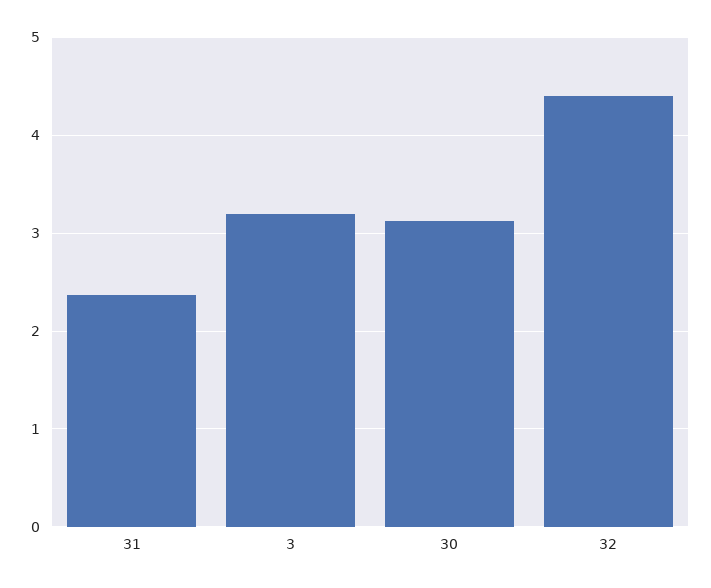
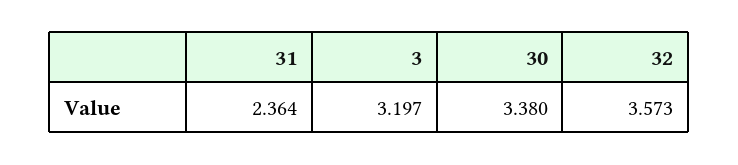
  {
    "31": 2.364,
    "3": 3.197,
-   "30": 3.1,
+   "30": 3.38,
-   "32": 4.4
+   "32": 3.573
  }

